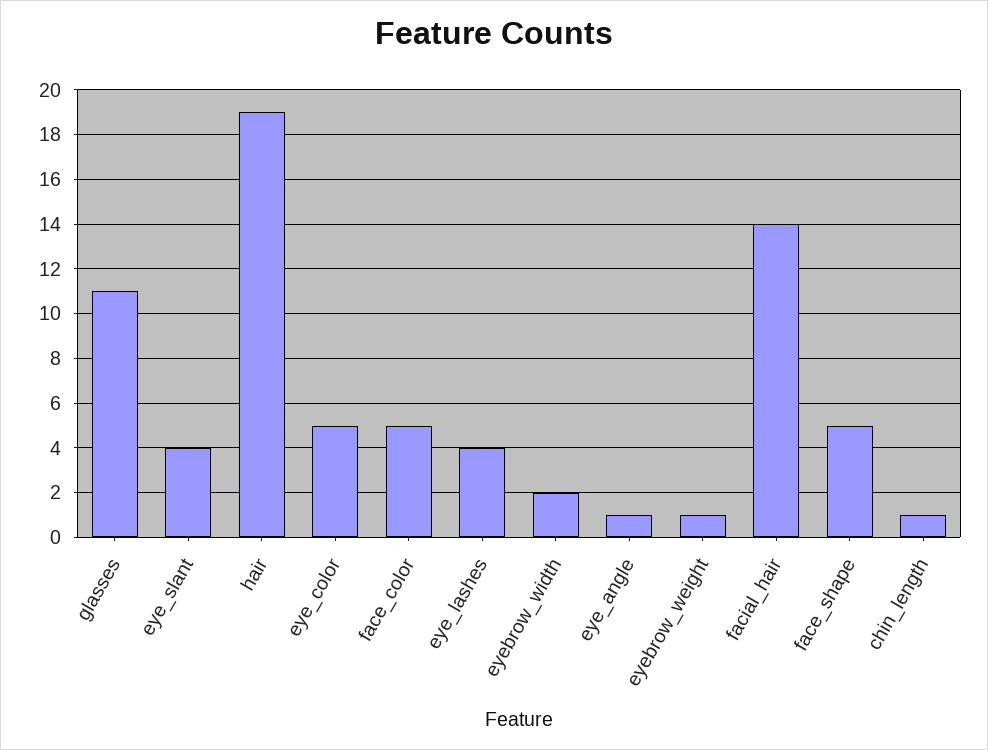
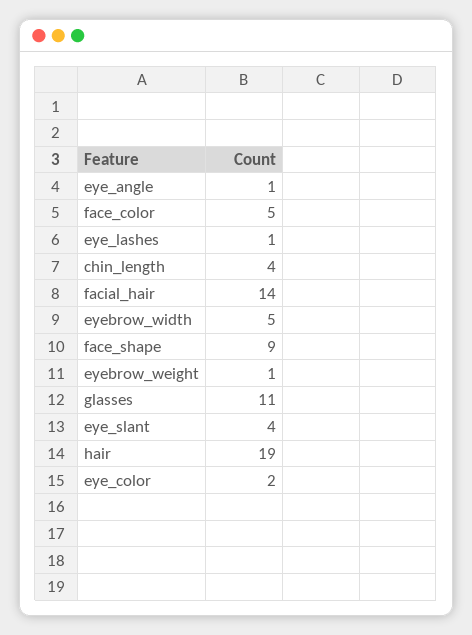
  {
    "glasses": 11,
    "eye_slant": 4,
    "hair": 19,
-   "eye_color": 5,
+   "eye_color": 2,
    "face_color": 5,
-   "eye_lashes": 4,
+   "eye_lashes": 1,
-   "eyebrow_width": 2,
+   "eyebrow_width": 5,
    "eye_angle": 1,
    "eyebrow_weight": 1,
    "facial_hair": 14,
-   "face_shape": 5,
+   "face_shape": 9,
-   "chin_length": 1
+   "chin_length": 4
  }

